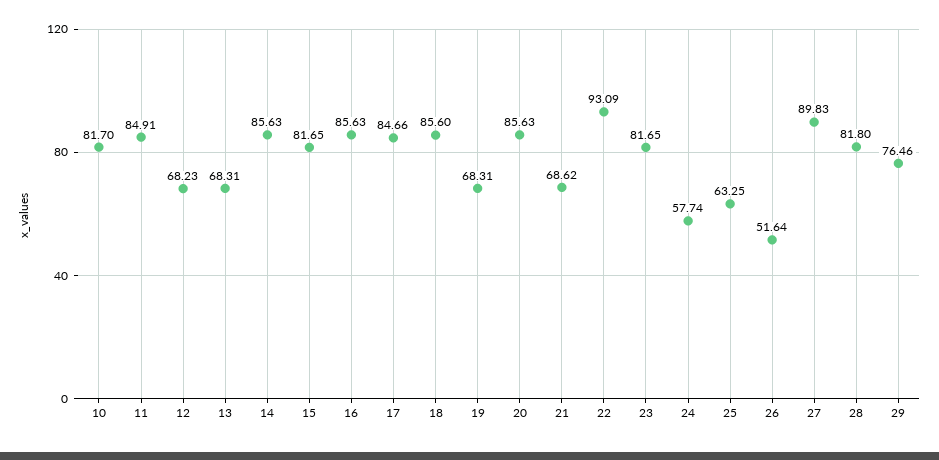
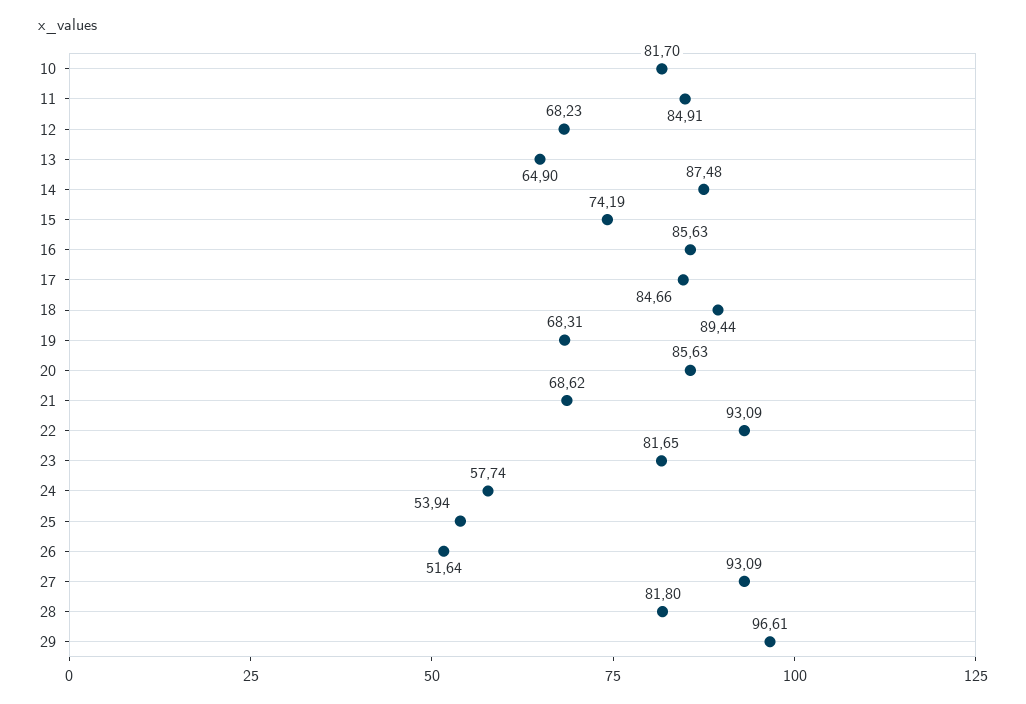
  {
    "10": 81.7,
    "11": 84.91,
    "12": 68.23,
-   "13": 68.31,
+   "13": 64.9,
-   "14": 85.63,
+   "14": 87.48,
-   "15": 81.65,
+   "15": 74.19,
    "16": 85.63,
    "17": 84.66,
-   "18": 85.6,
+   "18": 89.44,
    "19": 68.31,
    "20": 85.63,
    "21": 68.62,
    "22": 93.09,
    "23": 81.65,
    "24": 57.74,
-   "25": 63.25,
+   "25": 53.94,
    "26": 51.64,
-   "27": 89.83,
+   "27": 93.09,
    "28": 81.8,
-   "29": 76.46
+   "29": 96.61
  }

